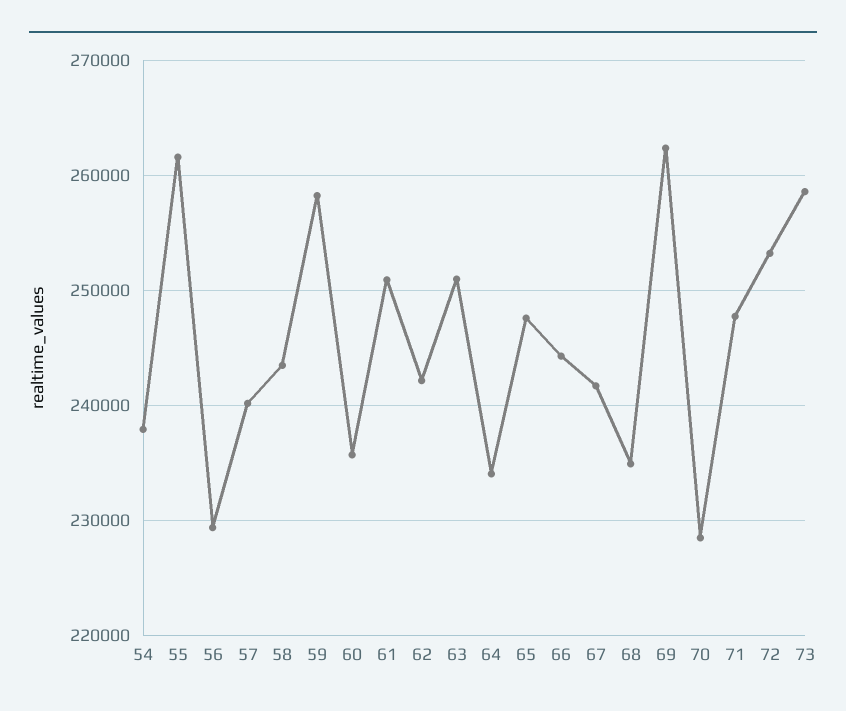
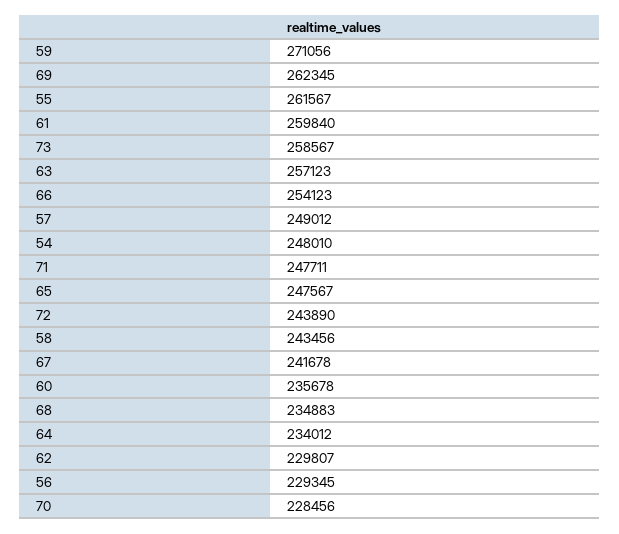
  {
-   "54": 238000,
+   "54": 248010,
    "55": 261567,
    "56": 229345,
-   "57": 240000,
+   "57": 249012,
    "58": 243456,
-   "59": 258000,
+   "59": 271056,
    "60": 235678,
-   "61": 251000,
+   "61": 259840,
-   "62": 242000,
+   "62": 229807,
-   "63": 251000,
+   "63": 257123,
    "64": 234012,
    "65": 247567,
-   "66": 244000,
+   "66": 254123,
    "67": 241678,
    "68": 234883,
    "69": 262345,
    "70": 228456,
    "71": 247711,
-   "72": 253000,
+   "72": 243890,
    "73": 258567
  }

